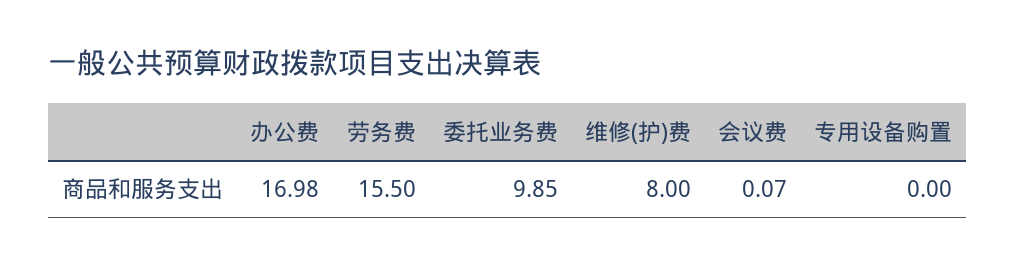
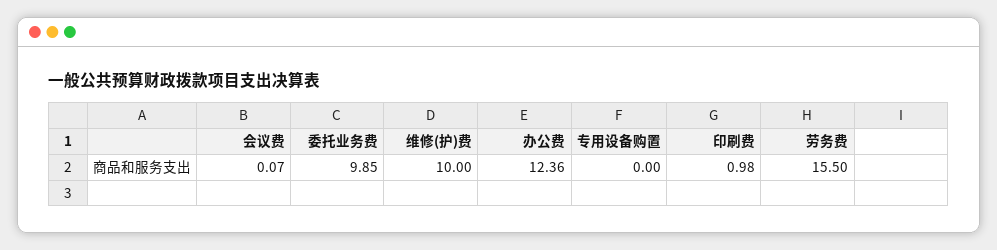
  {
-   "办公费": 16.98,
+   "办公费": 12.36,
    "劳务费": 15.5,
    "委托业务费": 9.85,
-   "维修(护)费": 8,
+   "维修(护)费": 10,
    "会议费": 0.07,
-   "专用设备购置": 0
+   "专用设备购置": 0,
+   "印刷费": 0.98
  }

